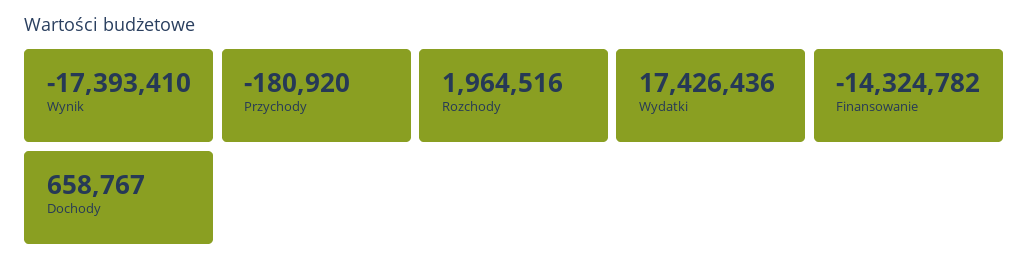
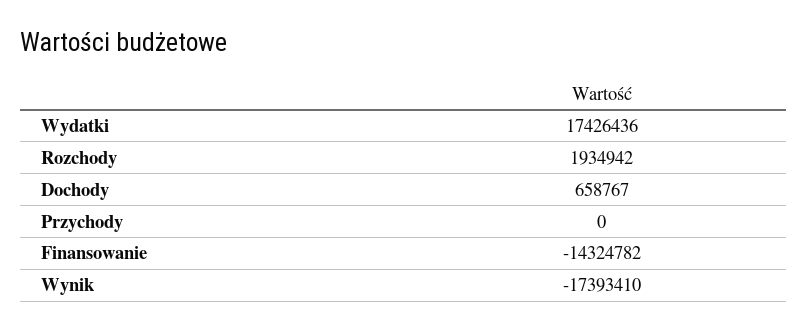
  {
    "Wynik": -17393410,
-   "Przychody": -180920,
+   "Przychody": 0,
-   "Rozchody": 1964516,
+   "Rozchody": 1934942,
    "Wydatki": 17426436,
    "Finansowanie": -14324782,
    "Dochody": 658767
  }

